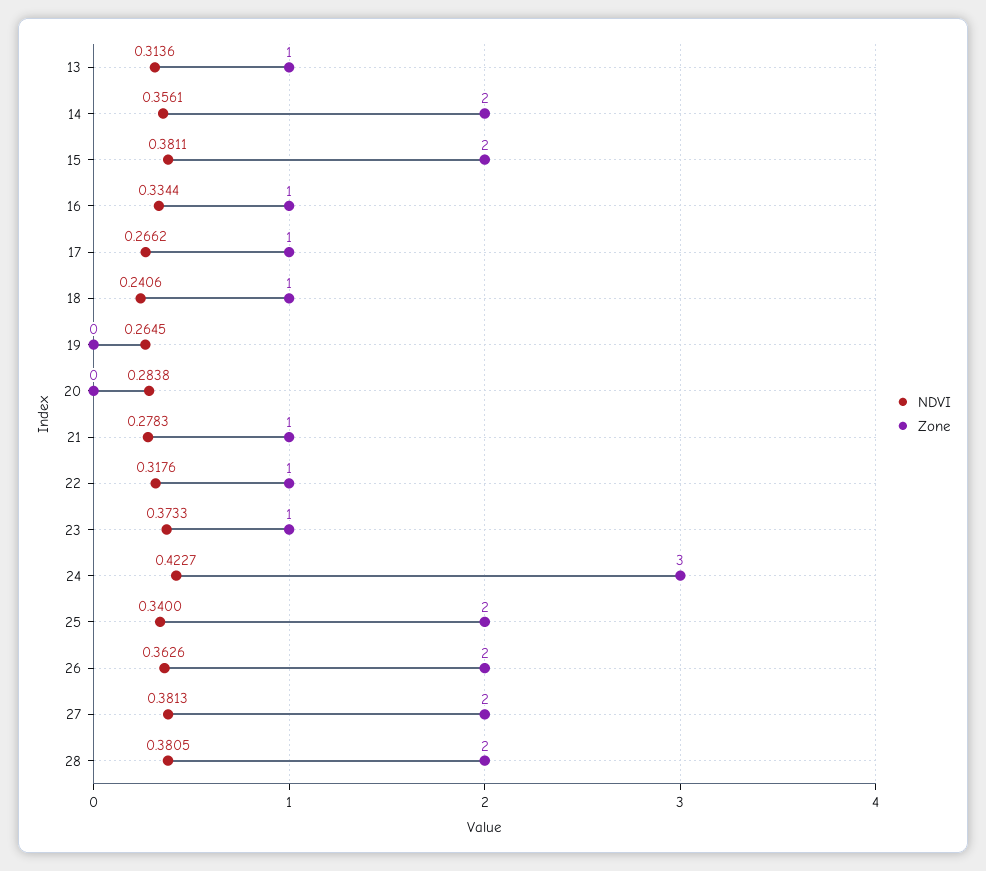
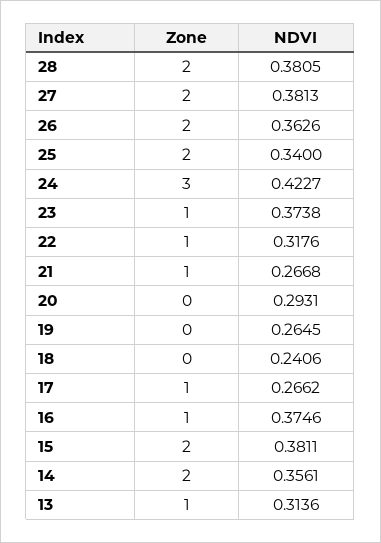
  {
    "NDVI": {
      "13": 0.3136,
      "14": 0.3561,
      "15": 0.3811,
-     "16": 0.3344,
+     "16": 0.3746,
      "17": 0.2662,
      "18": 0.2406,
      "19": 0.2645,
-     "20": 0.2838,
+     "20": 0.2931,
-     "21": 0.2783,
+     "21": 0.2668,
      "22": 0.3176,
-     "23": 0.3733,
+     "23": 0.3738,
      "24": 0.4227,
      "25": 0.34,
      "26": 0.3626,
      "27": 0.3813,
      "28": 0.3805
    },
    "Zone": {
      "13": 1,
      "14": 2,
      "15": 2,
      "16": 1,
      "17": 1,
-     "18": 1,
+     "18": 0,
      "19": 0,
      "20": 0,
      "21": 1,
      "22": 1,
      "23": 1,
      "24": 3,
      "25": 2,
      "26": 2,
      "27": 2,
      "28": 2
    }
  }

